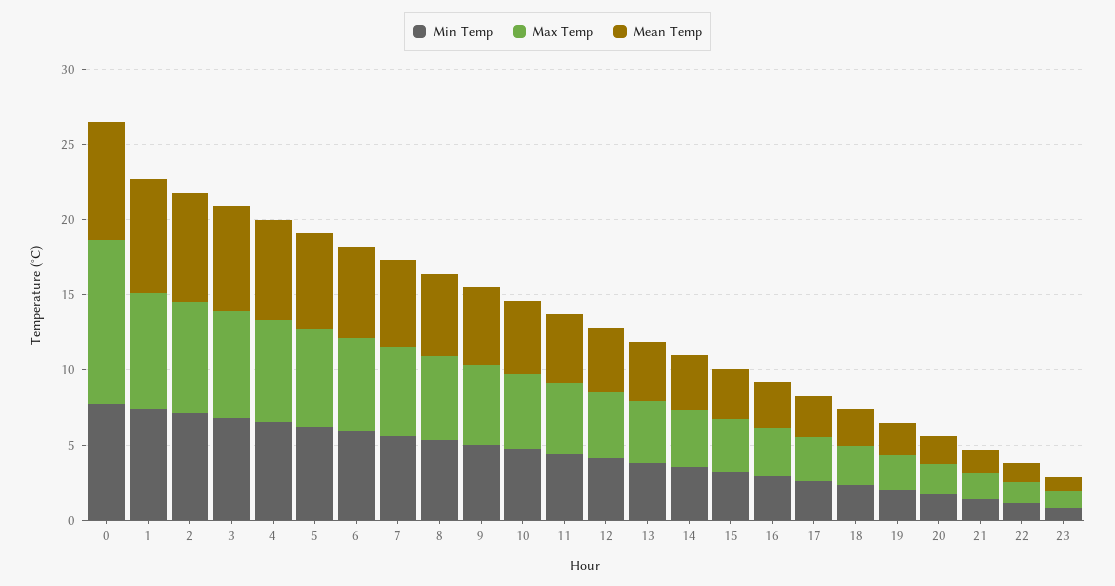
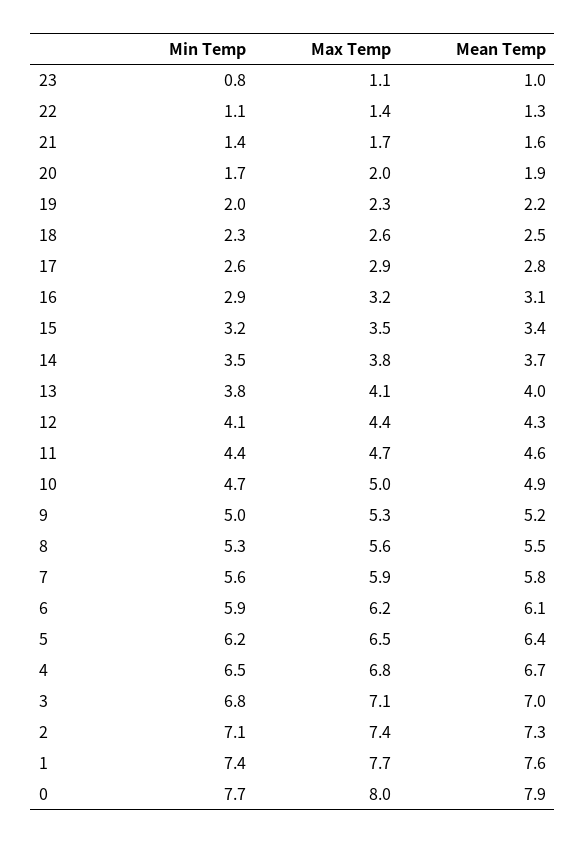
  {
    "Min Temp": {
      "0": 7.7,
      "1": 7.4,
      "2": 7.1,
      "3": 6.8,
      "4": 6.5,
      "5": 6.2,
      "6": 5.9,
      "7": 5.6,
      "8": 5.3,
      "9": 5,
      "10": 4.7,
      "11": 4.4,
      "12": 4.1,
      "13": 3.8,
      "14": 3.5,
      "15": 3.2,
      "16": 2.9,
      "17": 2.6,
      "18": 2.3,
      "19": 2,
      "20": 1.7,
      "21": 1.4,
      "22": 1.1,
      "23": 0.8
    },
    "Max Temp": {
-     "0": 11,
+     "0": 8,
      "1": 7.7,
      "2": 7.4,
      "3": 7.1,
      "4": 6.8,
      "5": 6.5,
      "6": 6.2,
      "7": 5.9,
      "8": 5.6,
      "9": 5.3,
      "10": 5,
      "11": 4.7,
      "12": 4.4,
      "13": 4.1,
      "14": 3.8,
      "15": 3.5,
      "16": 3.2,
      "17": 2.9,
      "18": 2.6,
      "19": 2.3,
      "20": 2,
      "21": 1.7,
      "22": 1.4,
      "23": 1.1
    },
    "Mean Temp": {
      "0": 7.9,
      "1": 7.6,
      "2": 7.3,
      "3": 7,
      "4": 6.7,
      "5": 6.4,
      "6": 6.1,
      "7": 5.8,
      "8": 5.5,
      "9": 5.2,
      "10": 4.9,
      "11": 4.6,
      "12": 4.3,
      "13": 4,
      "14": 3.7,
      "15": 3.4,
      "16": 3.1,
      "17": 2.8,
      "18": 2.5,
      "19": 2.2,
      "20": 1.9,
      "21": 1.6,
      "22": 1.3,
      "23": 1
    }
  }

